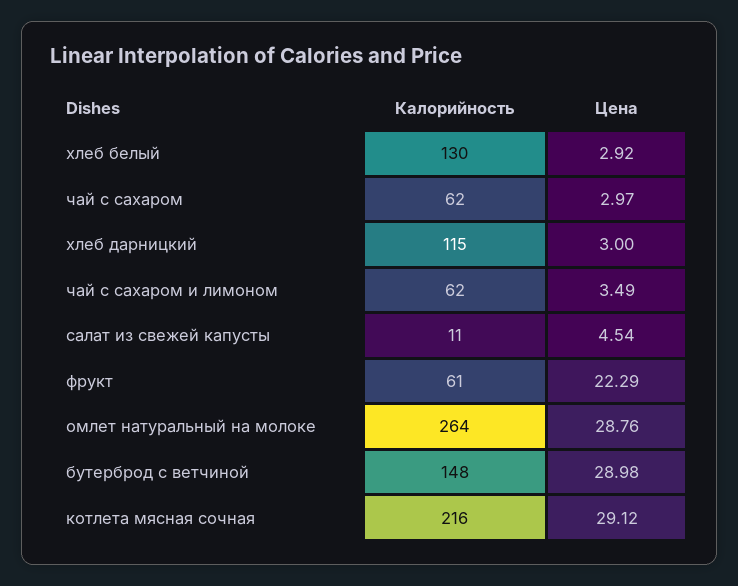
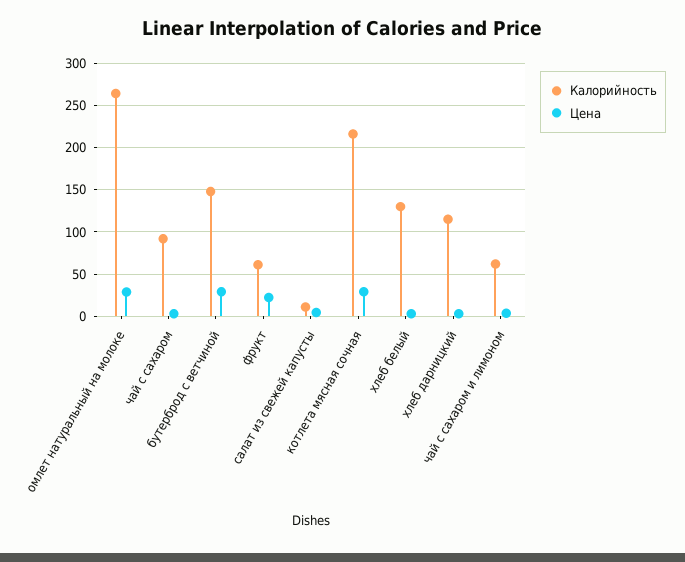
  {
    "Калорийность": {
      "хлеб белый": 130,
-     "чай с сахаром": 62,
+     "чай с сахаром": 90,
      "хлеб дарницкий": 115,
      "чай с сахаром и лимоном": 62,
      "салат из свежей капусты": 11,
      "фрукт": 61,
      "омлет натуральный на молоке": 264,
      "бутерброд с ветчиной": 148,
      "котлета мясная сочная": 216
    },
    "Цена": {
      "хлеб белый": 2.92,
      "чай с сахаром": 2.97,
      "хлеб дарницкий": 3,
      "чай с сахаром и лимоном": 3.49,
      "салат из свежей капусты": 4.54,
      "фрукт": 22.29,
      "омлет натуральный на молоке": 28.76,
      "бутерброд с ветчиной": 28.98,
      "котлета мясная сочная": 29.12
    }
  }

